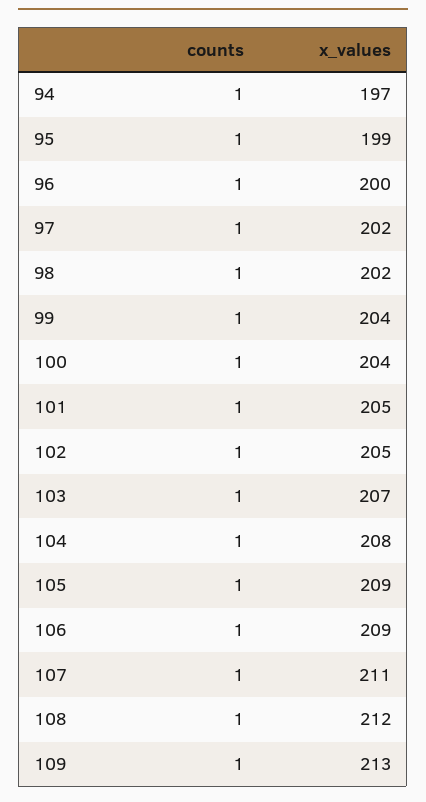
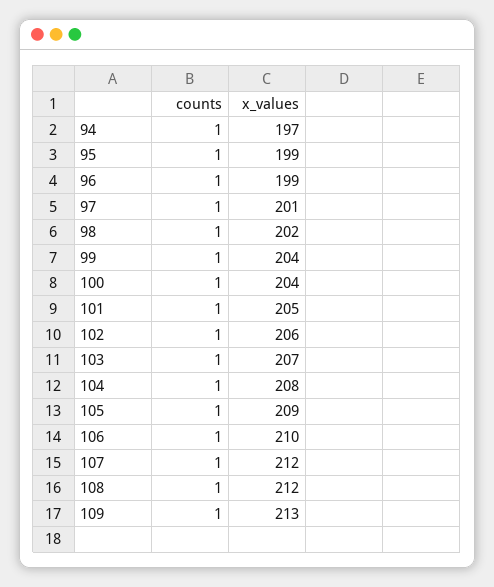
  {
    "counts": {
      "94": 1,
      "95": 1,
      "96": 1,
      "97": 1,
      "98": 1,
      "99": 1,
      "100": 1,
      "101": 1,
      "102": 1,
      "103": 1,
      "104": 1,
      "105": 1,
      "106": 1,
      "107": 1,
      "108": 1,
      "109": 1
    },
    "x_values": {
      "94": 197,
      "95": 199,
-     "96": 200,
+     "96": 199,
-     "97": 202,
+     "97": 201,
      "98": 202,
      "99": 204,
      "100": 204,
      "101": 205,
-     "102": 205,
+     "102": 206,
      "103": 207,
      "104": 208,
      "105": 209,
-     "106": 209,
+     "106": 210,
-     "107": 211,
+     "107": 212,
      "108": 212,
      "109": 213
    }
  }

